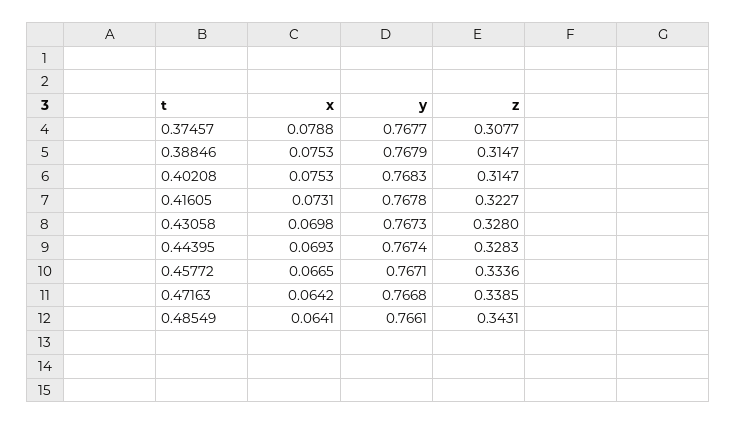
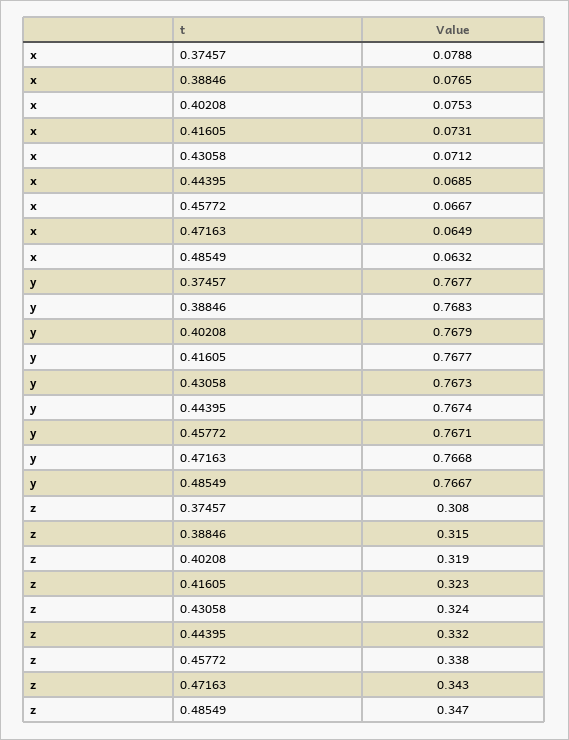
  {
    "x": {
      "0.37457": 0.0788,
-     "0.38846": 0.0753,
+     "0.38846": 0.0765,
      "0.40208": 0.0753,
      "0.41605": 0.0731,
-     "0.43058": 0.0698,
+     "0.43058": 0.0712,
-     "0.44395": 0.0693,
+     "0.44395": 0.0685,
-     "0.45772": 0.0665,
+     "0.45772": 0.0667,
-     "0.47163": 0.0642,
+     "0.47163": 0.0649,
-     "0.48549": 0.0641
+     "0.48549": 0.0632
    },
    "y": {
      "0.37457": 0.7677,
-     "0.38846": 0.7679,
+     "0.38846": 0.7683,
-     "0.40208": 0.7683,
+     "0.40208": 0.7679,
-     "0.41605": 0.7678,
+     "0.41605": 0.7677,
      "0.43058": 0.7673,
      "0.44395": 0.7674,
      "0.45772": 0.7671,
      "0.47163": 0.7668,
-     "0.48549": 0.7661
+     "0.48549": 0.7667
    },
    "z": {
      "0.37457": 0.3077,
      "0.38846": 0.3147,
-     "0.40208": 0.3147,
+     "0.40208": 0.319,
      "0.41605": 0.3227,
-     "0.43058": 0.328,
+     "0.43058": 0.324,
-     "0.44395": 0.3283,
+     "0.44395": 0.332,
-     "0.45772": 0.3336,
+     "0.45772": 0.338,
-     "0.47163": 0.3385,
+     "0.47163": 0.343,
-     "0.48549": 0.3431
+     "0.48549": 0.347
    }
  }

